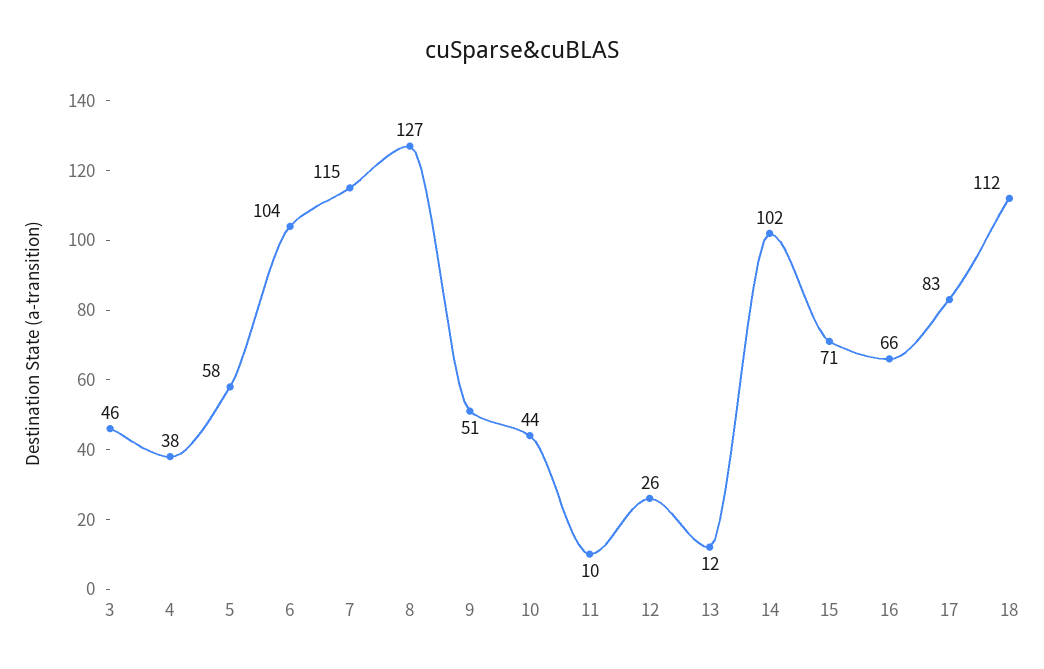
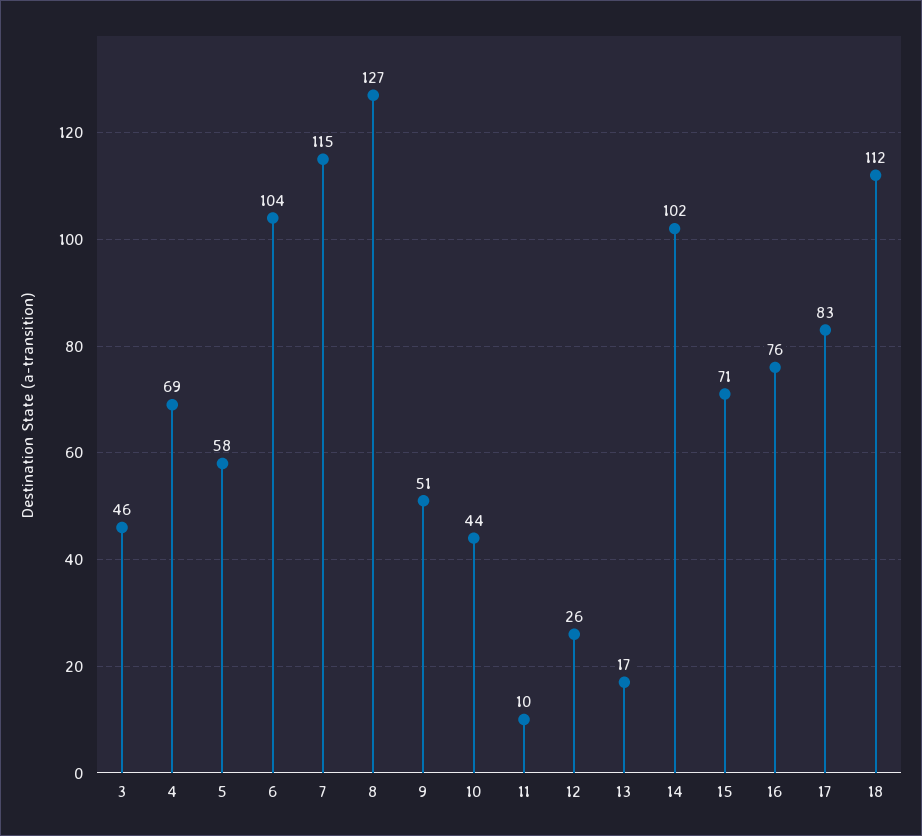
  {
    "3": 46,
-   "4": 38,
+   "4": 69,
    "5": 58,
    "6": 104,
    "7": 115,
    "8": 127,
    "9": 51,
    "10": 44,
    "11": 10,
    "12": 26,
-   "13": 12,
+   "13": 17,
    "14": 102,
    "15": 71,
-   "16": 66,
+   "16": 76,
    "17": 83,
    "18": 112
  }

